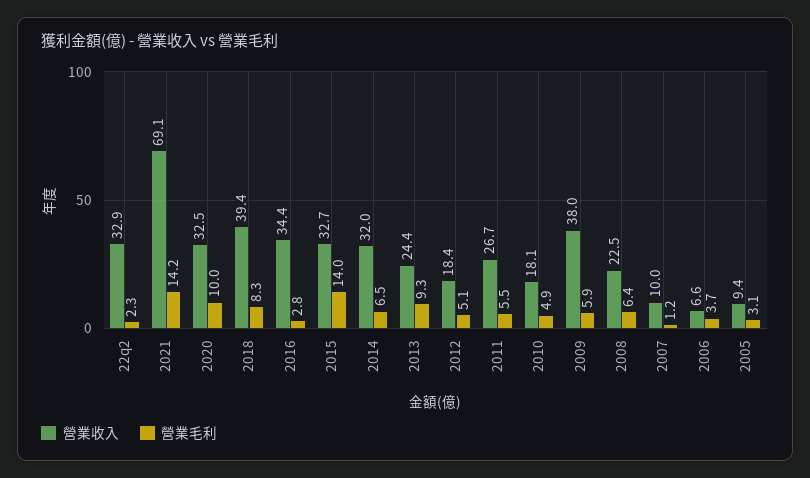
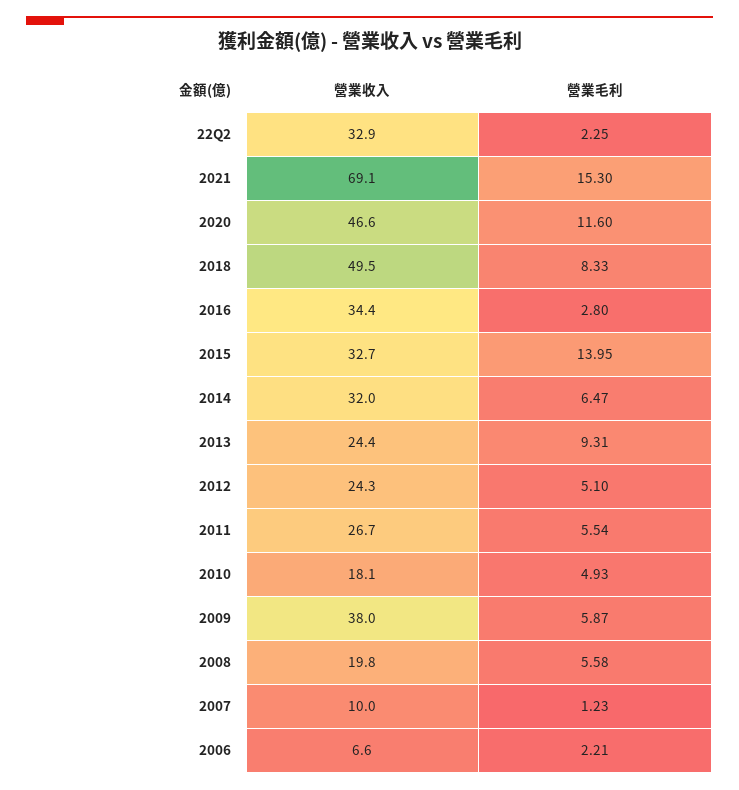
  {
    "營業收入": {
      "22q2": 32.9,
      "2021": 69.1,
-     "2020": 32.5,
+     "2020": 46.6,
-     "2018": 39.4,
+     "2018": 49.5,
      "2016": 34.4,
      "2015": 32.7,
      "2014": 32,
      "2013": 24.4,
-     "2012": 18.4,
+     "2012": 24.3,
      "2011": 26.7,
      "2010": 18.1,
      "2009": 38,
-     "2008": 22.5,
+     "2008": 19.8,
      "2007": 10,
-     "2006": 6.6,
+     "2006": 6.6
-     "2005": 9.4
    },
    "營業毛利": {
      "22q2": 2.25,
-     "2021": 14.2,
+     "2021": 15.3,
-     "2020": 10,
+     "2020": 11.6,
      "2018": 8.33,
      "2016": 2.8,
      "2015": 13.95,
      "2014": 6.47,
      "2013": 9.31,
      "2012": 5.1,
      "2011": 5.54,
      "2010": 4.93,
      "2009": 5.87,
-     "2008": 6.4,
+     "2008": 5.58,
      "2007": 1.23,
-     "2006": 3.7,
+     "2006": 2.21
-     "2005": 3.1
    }
  }

